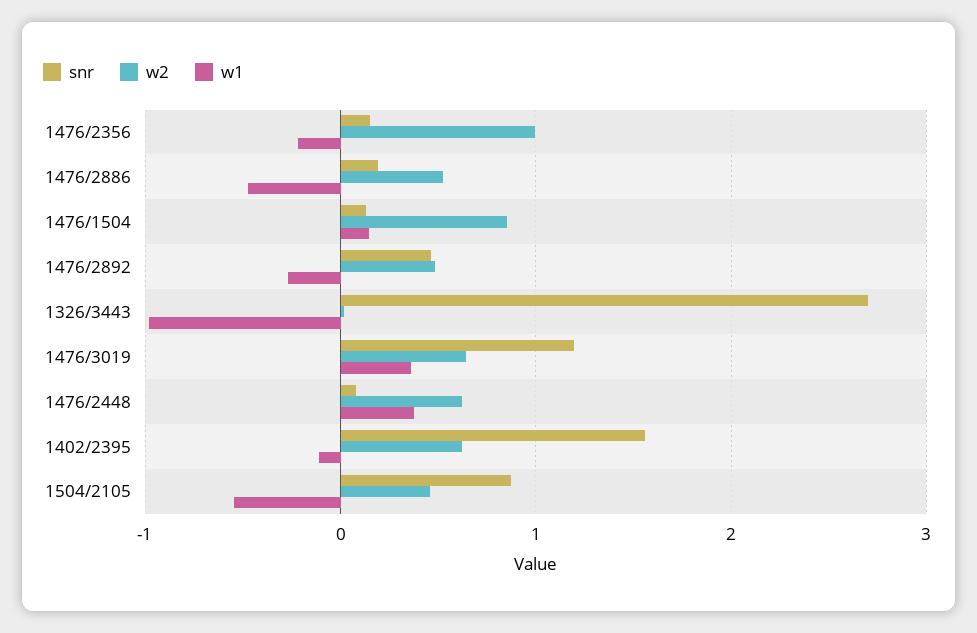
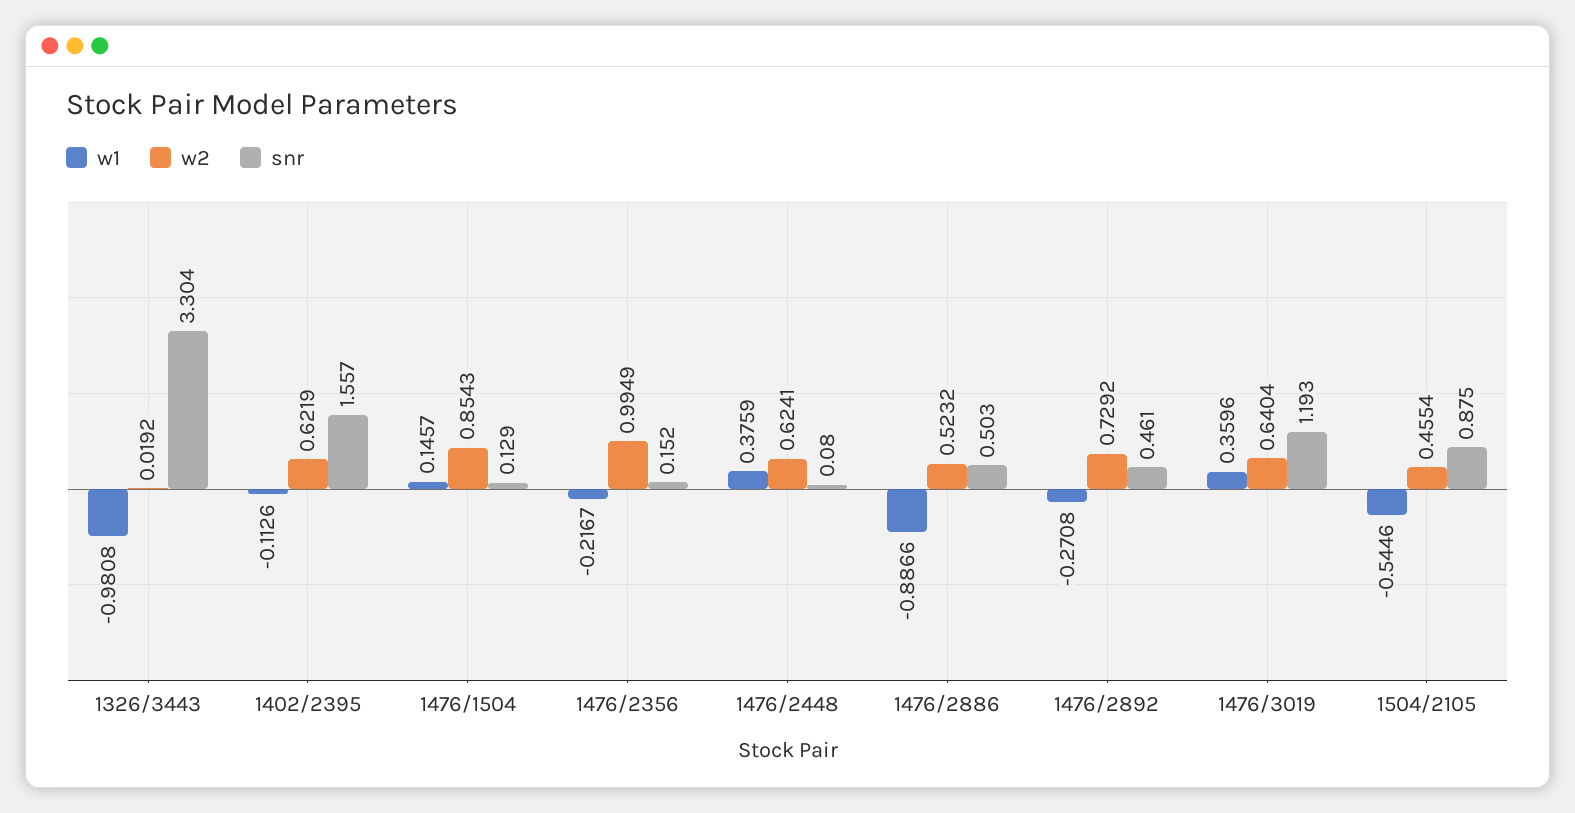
  {
    "snr": {
      "1476/2356": 0.152,
-     "1476/2886": 0.2,
+     "1476/2886": 0.503,
      "1476/1504": 0.129,
      "1476/2892": 0.461,
-     "1326/3443": 2.7,
+     "1326/3443": 3.304,
      "1476/3019": 1.193,
      "1476/2448": 0.08,
      "1402/2395": 1.557,
      "1504/2105": 0.875
    },
    "w2": {
      "1476/2356": 0.9949,
      "1476/2886": 0.5232,
      "1476/1504": 0.8543,
-     "1476/2892": 0.5,
+     "1476/2892": 0.7292,
      "1326/3443": 0.0192,
      "1476/3019": 0.6404,
      "1476/2448": 0.6241,
      "1402/2395": 0.6219,
      "1504/2105": 0.4554
    },
    "w1": {
      "1476/2356": -0.2167,
-     "1476/2886": -0.5,
+     "1476/2886": -0.8866,
      "1476/1504": 0.1457,
      "1476/2892": -0.2708,
      "1326/3443": -0.9808,
      "1476/3019": 0.3596,
      "1476/2448": 0.3759,
      "1402/2395": -0.1126,
      "1504/2105": -0.5446
    }
  }

